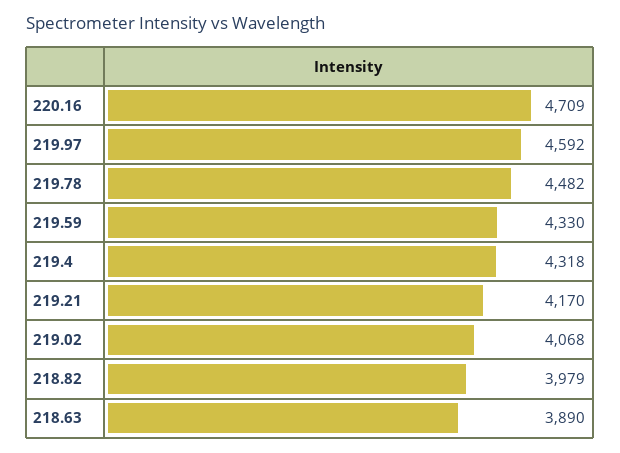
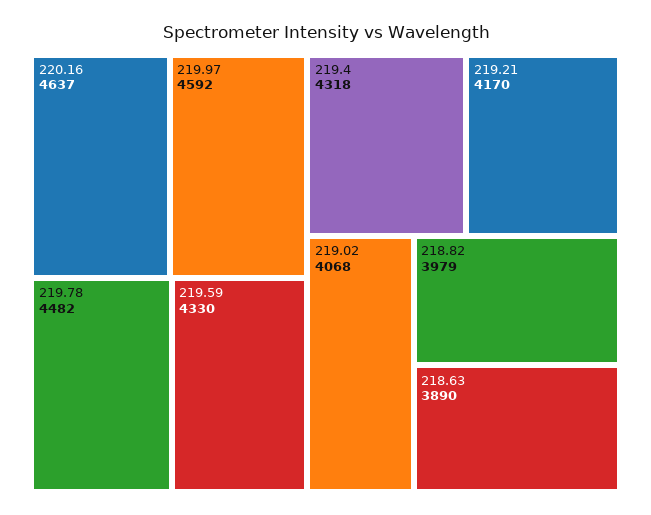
  {
-   "220.16": 4709,
+   "220.16": 4637,
    "219.97": 4592,
    "219.78": 4482,
    "219.59": 4330,
    "219.4": 4318,
    "219.21": 4170,
    "219.02": 4068,
    "218.82": 3979,
    "218.63": 3890
  }

